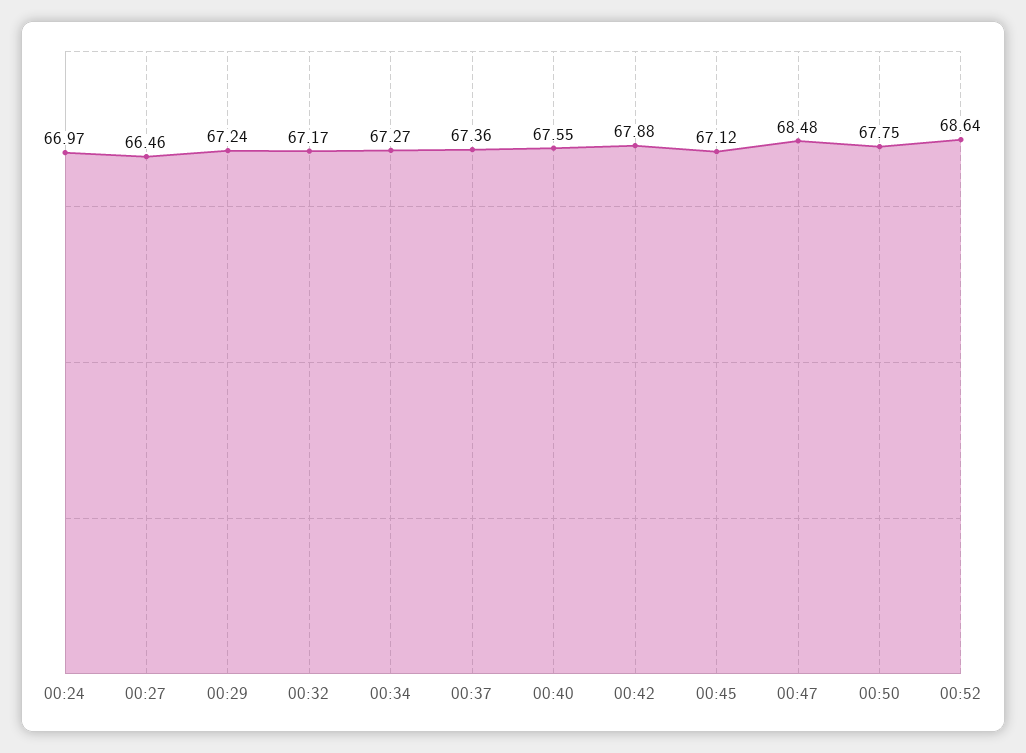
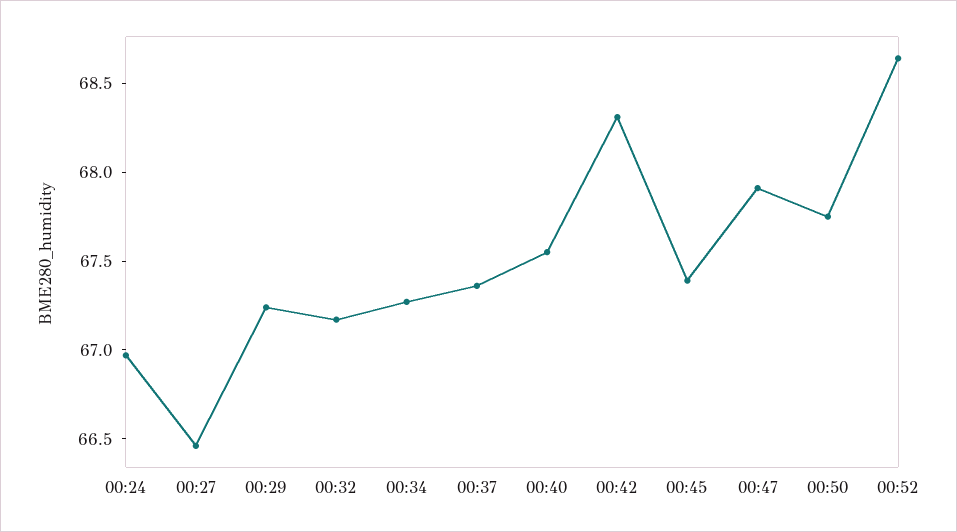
  {
    "00:24": 66.97,
    "00:27": 66.46,
    "00:29": 67.24,
    "00:32": 67.17,
    "00:34": 67.27,
    "00:37": 67.36,
    "00:40": 67.55,
-   "00:42": 67.88,
+   "00:42": 68.3,
-   "00:45": 67.12,
+   "00:45": 67.4,
-   "00:47": 68.48,
+   "00:47": 67.9,
    "00:50": 67.75,
    "00:52": 68.64
  }

